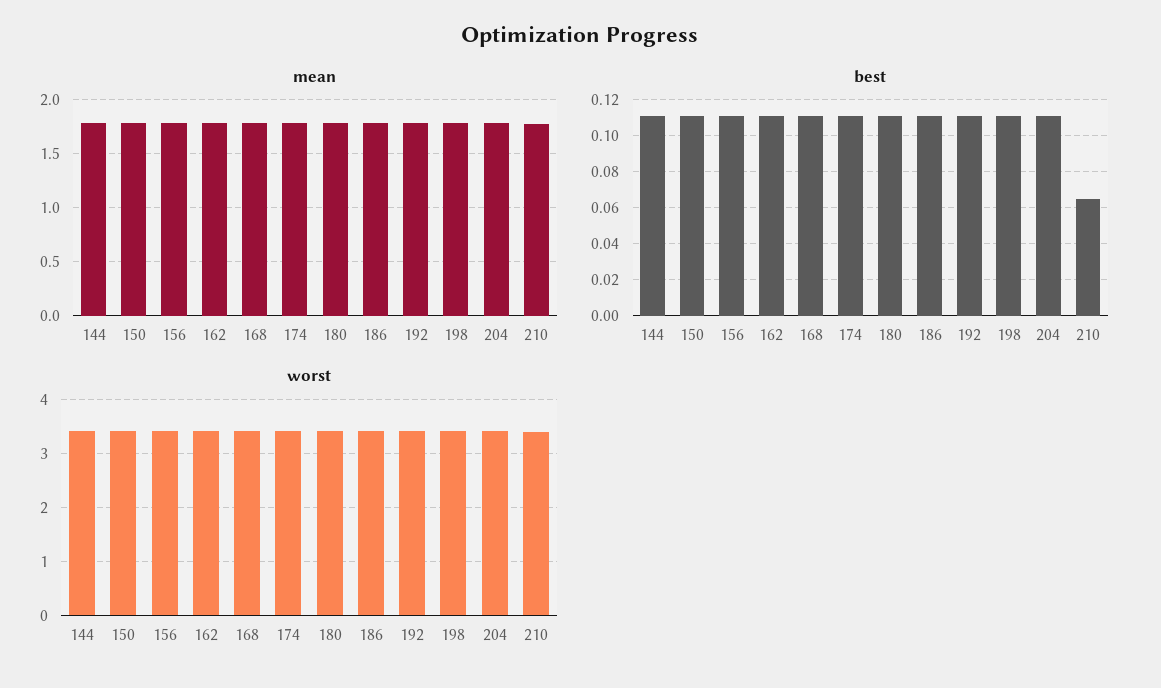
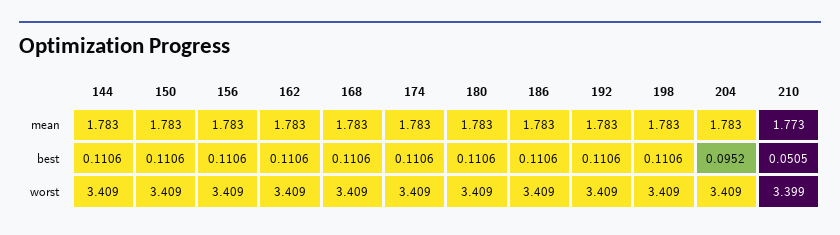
  {
    "mean": {
      "144": 1.783,
      "150": 1.783,
      "156": 1.783,
      "162": 1.783,
      "168": 1.783,
      "174": 1.783,
      "180": 1.783,
      "186": 1.783,
      "192": 1.783,
      "198": 1.783,
      "204": 1.783,
      "210": 1.773
    },
    "best": {
      "144": 0.1106,
      "150": 0.1106,
      "156": 0.1106,
      "162": 0.1106,
      "168": 0.1106,
      "174": 0.1106,
      "180": 0.1106,
      "186": 0.1106,
      "192": 0.1106,
      "198": 0.1106,
-     "204": 0.11,
+     "204": 0.0952,
-     "210": 0.065
+     "210": 0.0505
    },
    "worst": {
      "144": 3.409,
      "150": 3.409,
      "156": 3.409,
      "162": 3.409,
      "168": 3.409,
      "174": 3.409,
      "180": 3.409,
      "186": 3.409,
      "192": 3.409,
      "198": 3.409,
      "204": 3.409,
      "210": 3.399
    }
  }

